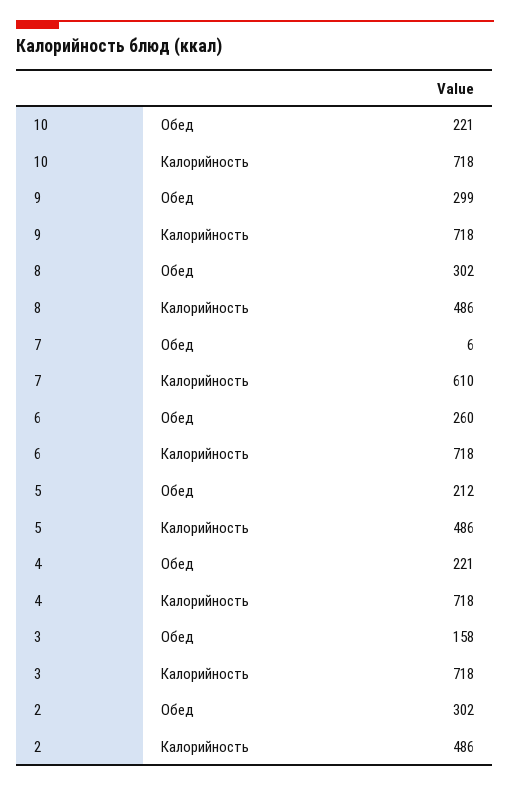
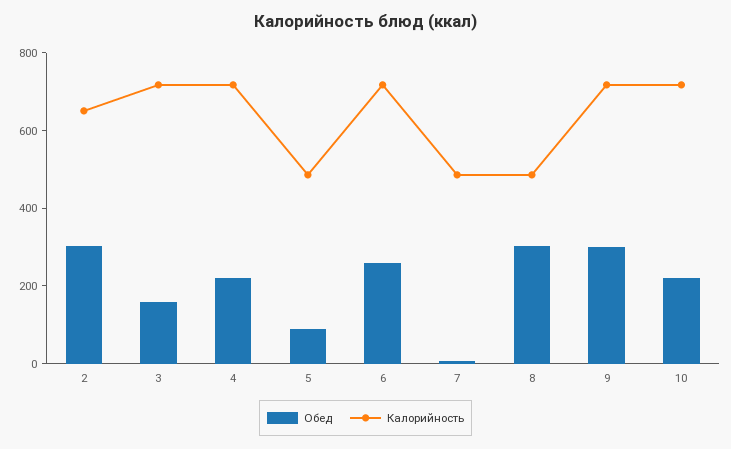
  {
    "Обед": {
      "10": 221,
      "9": 299,
      "8": 302,
      "7": 6,
      "6": 260,
-     "5": 212,
+     "5": 100,
      "4": 221,
      "3": 158,
      "2": 302
    },
    "Калорийность": {
      "10": 718,
      "9": 718,
      "8": 486,
-     "7": 610,
+     "7": 500,
      "6": 718,
      "5": 486,
      "4": 718,
      "3": 718,
-     "2": 486
+     "2": 650
    }
  }

